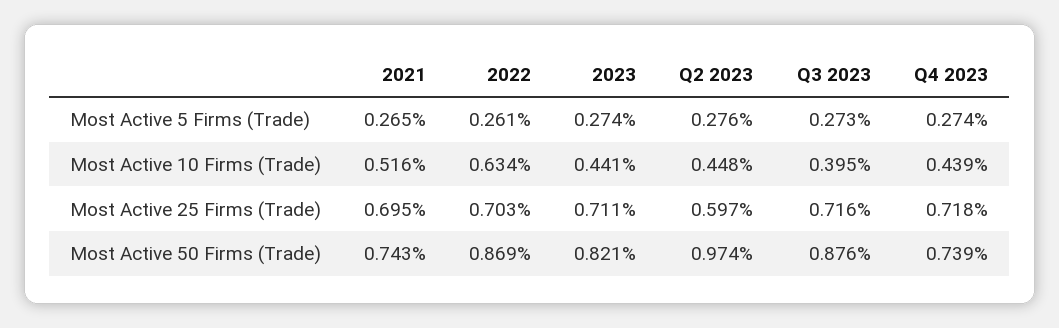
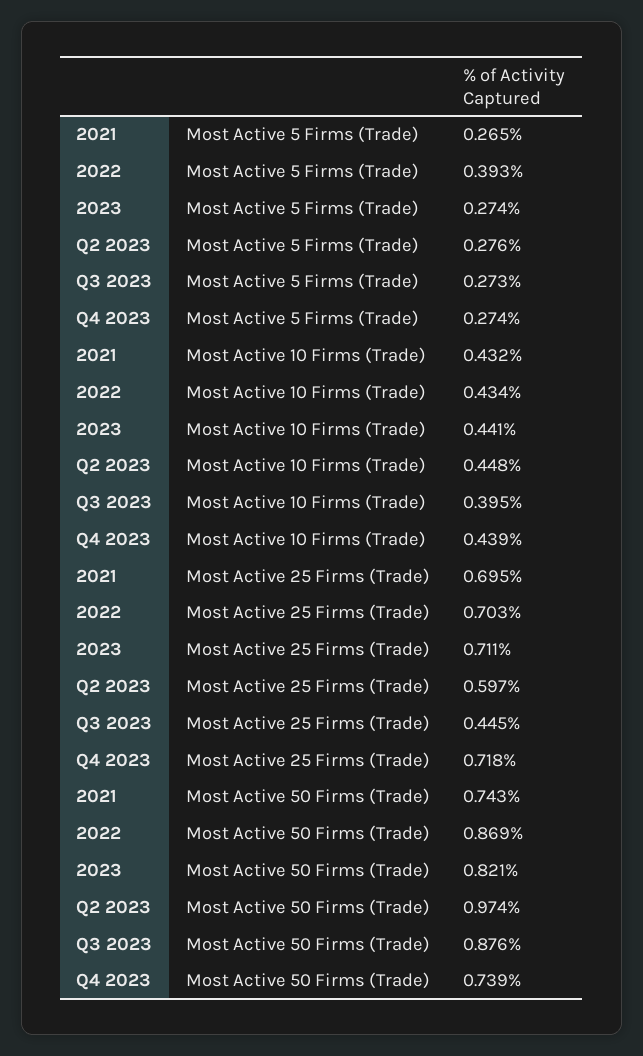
  {
    "2021": {
      "Most Active 5 Firms (Trade)": 0.265,
-     "Most Active 10 Firms (Trade)": 0.516,
+     "Most Active 10 Firms (Trade)": 0.432,
      "Most Active 25 Firms (Trade)": 0.695,
      "Most Active 50 Firms (Trade)": 0.743
    },
    "2022": {
-     "Most Active 5 Firms (Trade)": 0.261,
+     "Most Active 5 Firms (Trade)": 0.393,
-     "Most Active 10 Firms (Trade)": 0.634,
+     "Most Active 10 Firms (Trade)": 0.434,
      "Most Active 25 Firms (Trade)": 0.703,
      "Most Active 50 Firms (Trade)": 0.869
    },
    "2023": {
      "Most Active 5 Firms (Trade)": 0.274,
      "Most Active 10 Firms (Trade)": 0.441,
      "Most Active 25 Firms (Trade)": 0.711,
      "Most Active 50 Firms (Trade)": 0.821
    },
    "Q2 2023": {
      "Most Active 5 Firms (Trade)": 0.276,
      "Most Active 10 Firms (Trade)": 0.448,
      "Most Active 25 Firms (Trade)": 0.597,
      "Most Active 50 Firms (Trade)": 0.974
    },
    "Q3 2023": {
      "Most Active 5 Firms (Trade)": 0.273,
      "Most Active 10 Firms (Trade)": 0.395,
-     "Most Active 25 Firms (Trade)": 0.716,
+     "Most Active 25 Firms (Trade)": 0.445,
      "Most Active 50 Firms (Trade)": 0.876
    },
    "Q4 2023": {
      "Most Active 5 Firms (Trade)": 0.274,
      "Most Active 10 Firms (Trade)": 0.439,
      "Most Active 25 Firms (Trade)": 0.718,
      "Most Active 50 Firms (Trade)": 0.739
    }
  }

